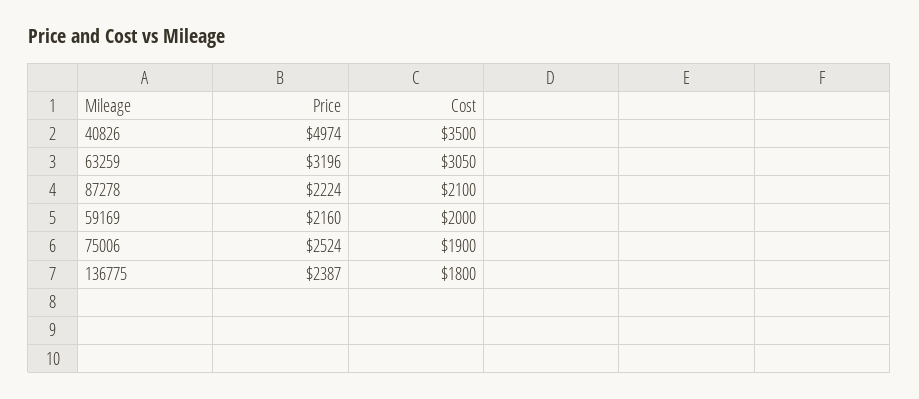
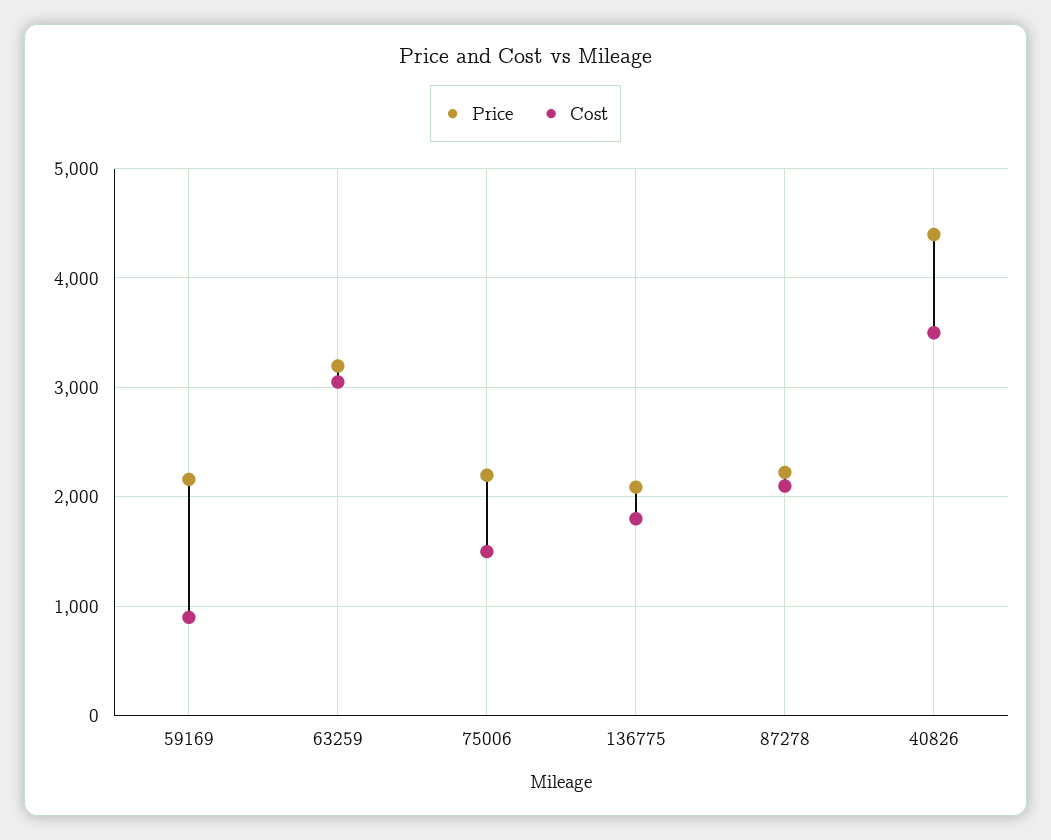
  {
    "Price": {
-     "40826": 4974,
+     "40826": 4400,
      "63259": 3196,
      "87278": 2224,
      "59169": 2160,
-     "75006": 2524,
+     "75006": 2200,
-     "136775": 2387
+     "136775": 2100
    },
    "Cost": {
      "40826": 3500,
      "63259": 3050,
      "87278": 2100,
-     "59169": 2000,
+     "59169": 900,
-     "75006": 1900,
+     "75006": 1500,
      "136775": 1800
    }
  }

